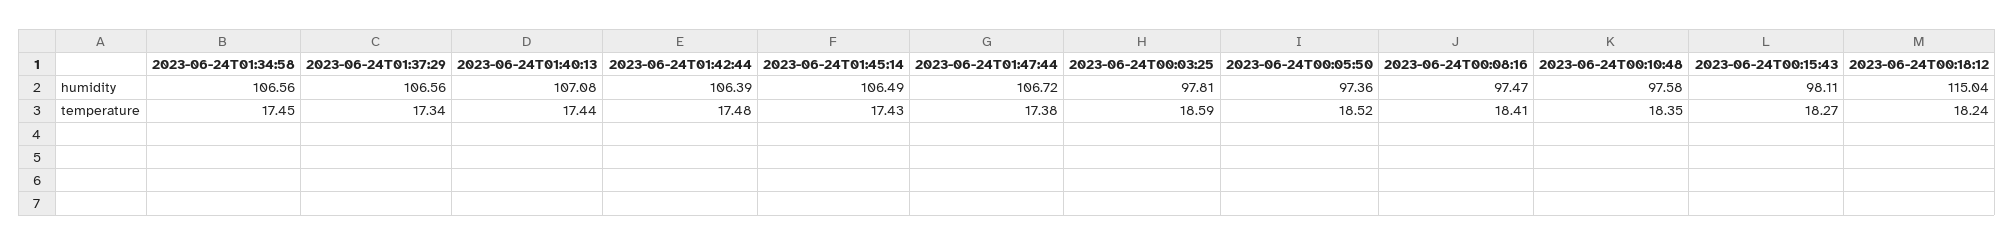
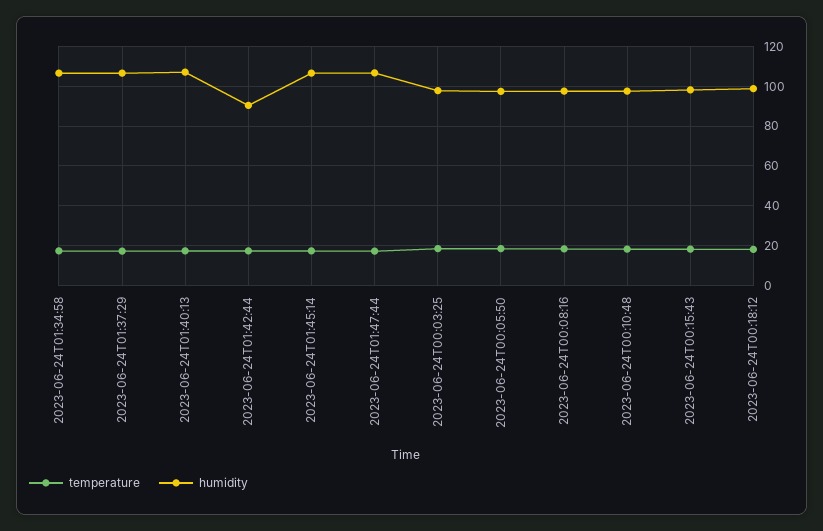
  {
    "humidity": {
      "2023-06-24T01:34:58": 106.56,
      "2023-06-24T01:37:29": 106.56,
      "2023-06-24T01:40:13": 107.08,
-     "2023-06-24T01:42:44": 106.39,
+     "2023-06-24T01:42:44": 90,
      "2023-06-24T01:45:14": 106.49,
      "2023-06-24T01:47:44": 106.72,
      "2023-06-24T00:03:25": 97.81,
      "2023-06-24T00:05:50": 97.36,
      "2023-06-24T00:08:16": 97.47,
      "2023-06-24T00:10:48": 97.58,
      "2023-06-24T00:15:43": 98.11,
-     "2023-06-24T00:18:12": 115.04
+     "2023-06-24T00:18:12": 100
    },
    "temperature": {
      "2023-06-24T01:34:58": 17.45,
      "2023-06-24T01:37:29": 17.34,
      "2023-06-24T01:40:13": 17.44,
      "2023-06-24T01:42:44": 17.48,
      "2023-06-24T01:45:14": 17.43,
      "2023-06-24T01:47:44": 17.38,
      "2023-06-24T00:03:25": 18.59,
      "2023-06-24T00:05:50": 18.52,
      "2023-06-24T00:08:16": 18.41,
      "2023-06-24T00:10:48": 18.35,
      "2023-06-24T00:15:43": 18.27,
      "2023-06-24T00:18:12": 18.24
    }
  }

